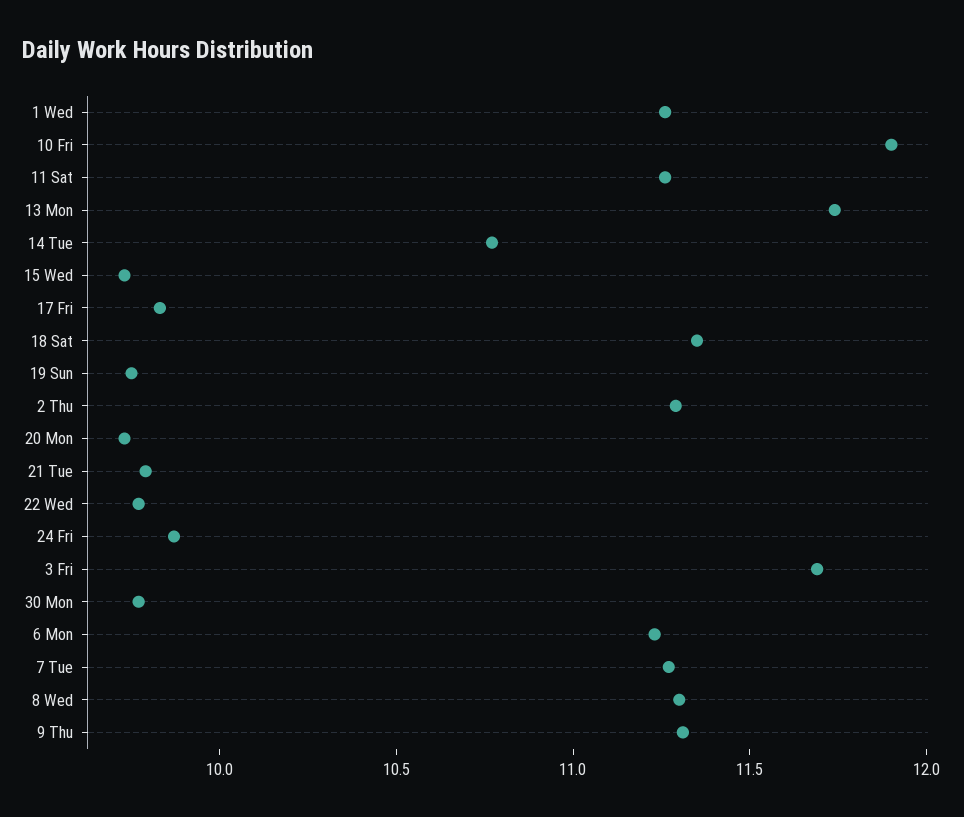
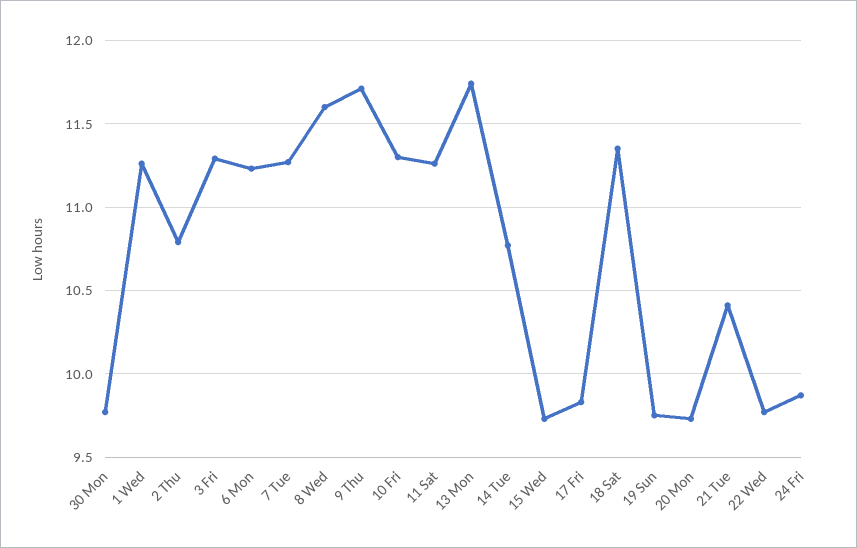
  {
    "1 Wed": 11.25,
-   "10 Fri": 11.9,
+   "10 Fri": 11.3,
    "11 Sat": 11.25,
    "13 Mon": 11.75,
    "14 Tue": 10.75,
    "15 Wed": 9.75,
    "17 Fri": 9.85,
    "18 Sat": 11.35,
    "19 Sun": 9.75,
-   "2 Thu": 11.3,
+   "2 Thu": 10.8,
    "20 Mon": 9.75,
-   "21 Tue": 9.8,
+   "21 Tue": 10.4,
    "22 Wed": 9.75,
    "24 Fri": 9.85,
-   "3 Fri": 11.7,
+   "3 Fri": 11.3,
    "30 Mon": 9.75,
    "6 Mon": 11.25,
    "7 Tue": 11.25,
-   "8 Wed": 11.3,
+   "8 Wed": 11.6,
-   "9 Thu": 11.3
+   "9 Thu": 11.7
  }

